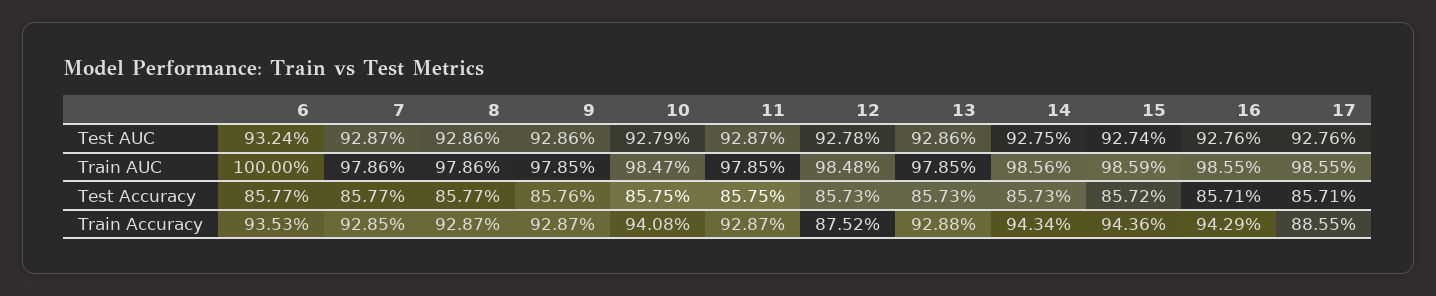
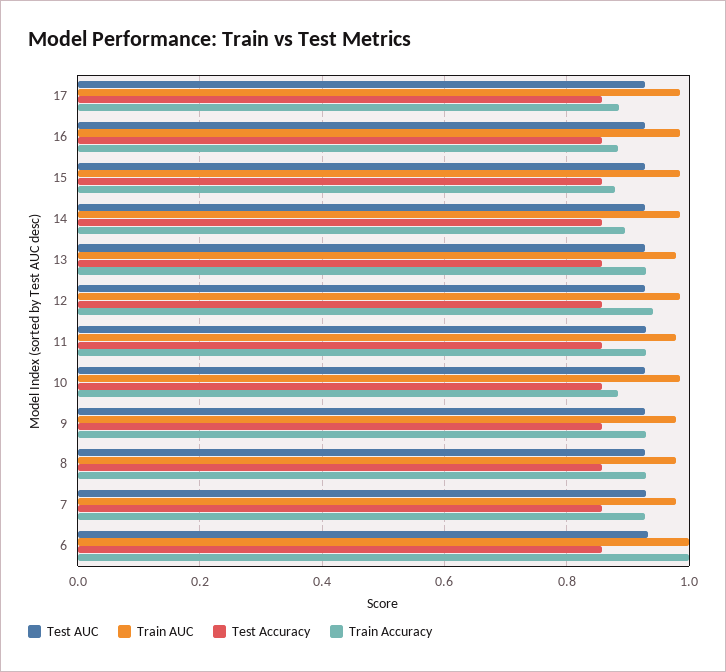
  {
    "Test AUC": {
      "6": 0.9324,
      "7": 0.9287,
      "8": 0.9286,
      "9": 0.9286,
      "10": 0.9279,
      "11": 0.9287,
      "12": 0.9278,
      "13": 0.9286,
      "14": 0.9275,
      "15": 0.9274,
      "16": 0.9276,
      "17": 0.9276
    },
    "Train AUC": {
      "6": 1,
      "7": 0.9786,
      "8": 0.9786,
      "9": 0.9785,
      "10": 0.9847,
      "11": 0.9785,
      "12": 0.9848,
      "13": 0.9785,
      "14": 0.9856,
      "15": 0.9859,
      "16": 0.9855,
      "17": 0.9855
    },
    "Test Accuracy": {
      "6": 0.8577,
      "7": 0.8577,
      "8": 0.8577,
      "9": 0.8576,
      "10": 0.8575,
      "11": 0.8575,
      "12": 0.8573,
      "13": 0.8573,
      "14": 0.8573,
      "15": 0.8572,
      "16": 0.8571,
      "17": 0.8571
    },
    "Train Accuracy": {
-     "6": 0.9353,
+     "6": 1,
      "7": 0.9285,
      "8": 0.9287,
      "9": 0.9287,
-     "10": 0.9408,
+     "10": 0.88,
      "11": 0.9287,
-     "12": 0.8752,
+     "12": 0.94,
      "13": 0.9288,
-     "14": 0.9434,
+     "14": 0.9,
-     "15": 0.9436,
+     "15": 0.88,
-     "16": 0.9429,
+     "16": 0.88,
      "17": 0.8855
    }
  }

